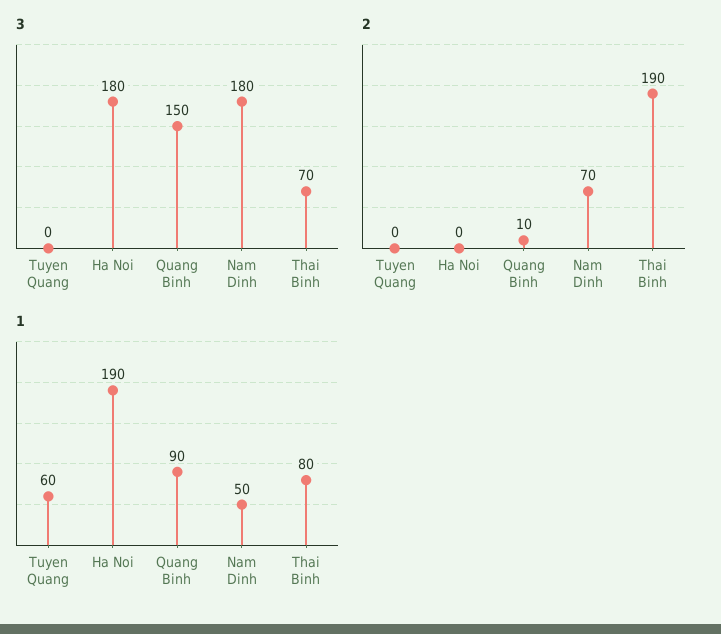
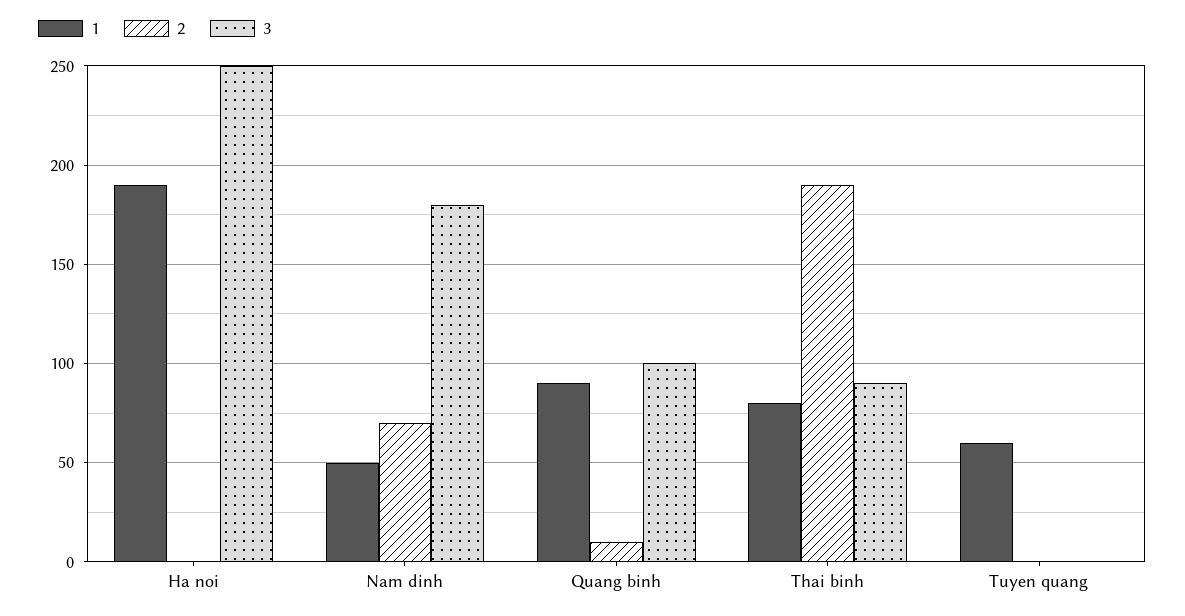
  {
    "3": {
      "Tuyen Quang": 0,
-     "Ha Noi": 180,
+     "Ha Noi": 250,
-     "Quang Binh": 150,
+     "Quang Binh": 100,
      "Nam Dinh": 180,
-     "Thai Binh": 70
+     "Thai Binh": 90
    },
    "2": {
      "Tuyen Quang": 0,
      "Ha Noi": 0,
      "Quang Binh": 10,
      "Nam Dinh": 70,
      "Thai Binh": 190
    },
    "1": {
      "Tuyen Quang": 60,
      "Ha Noi": 190,
      "Quang Binh": 90,
      "Nam Dinh": 50,
      "Thai Binh": 80
    }
  }

